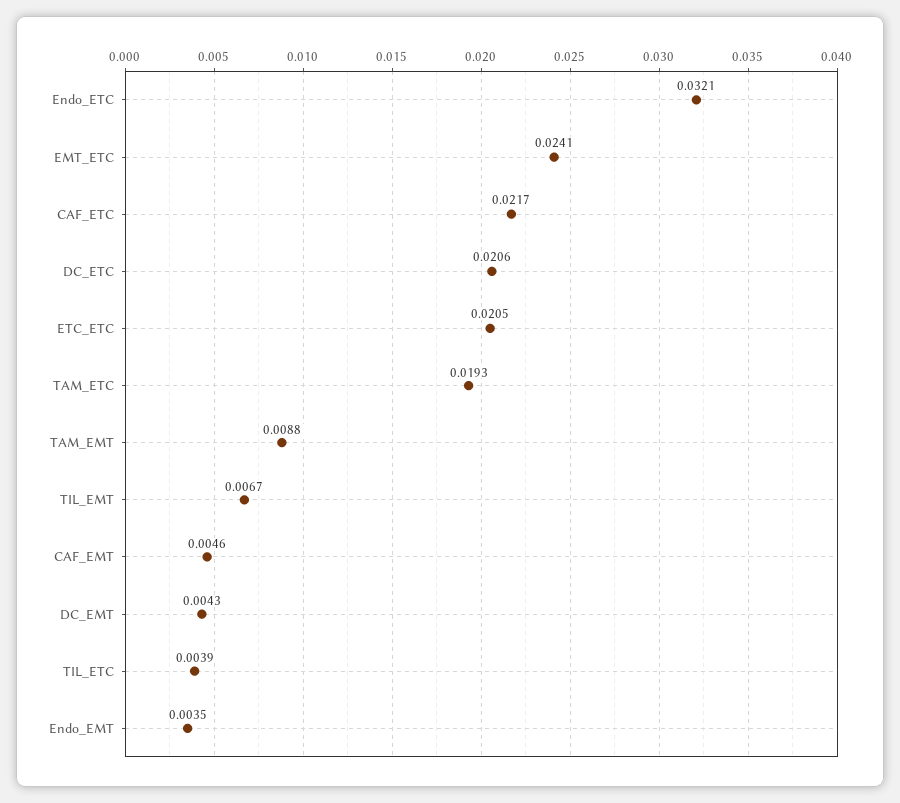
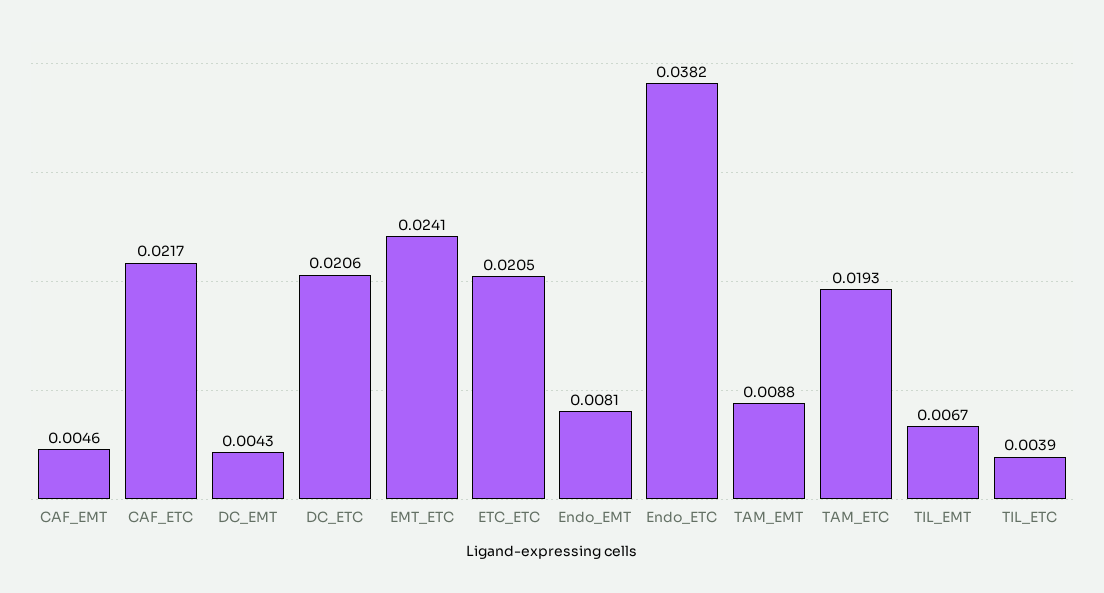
  {
-   "Endo_ETC": 0.0321,
+   "Endo_ETC": 0.0382,
    "EMT_ETC": 0.0241,
    "CAF_ETC": 0.0217,
    "DC_ETC": 0.0206,
    "ETC_ETC": 0.0205,
    "TAM_ETC": 0.0193,
    "TAM_EMT": 0.0088,
    "TIL_EMT": 0.0067,
    "CAF_EMT": 0.0046,
    "DC_EMT": 0.0043,
    "TIL_ETC": 0.0039,
-   "Endo_EMT": 0.0035
+   "Endo_EMT": 0.0081
  }

